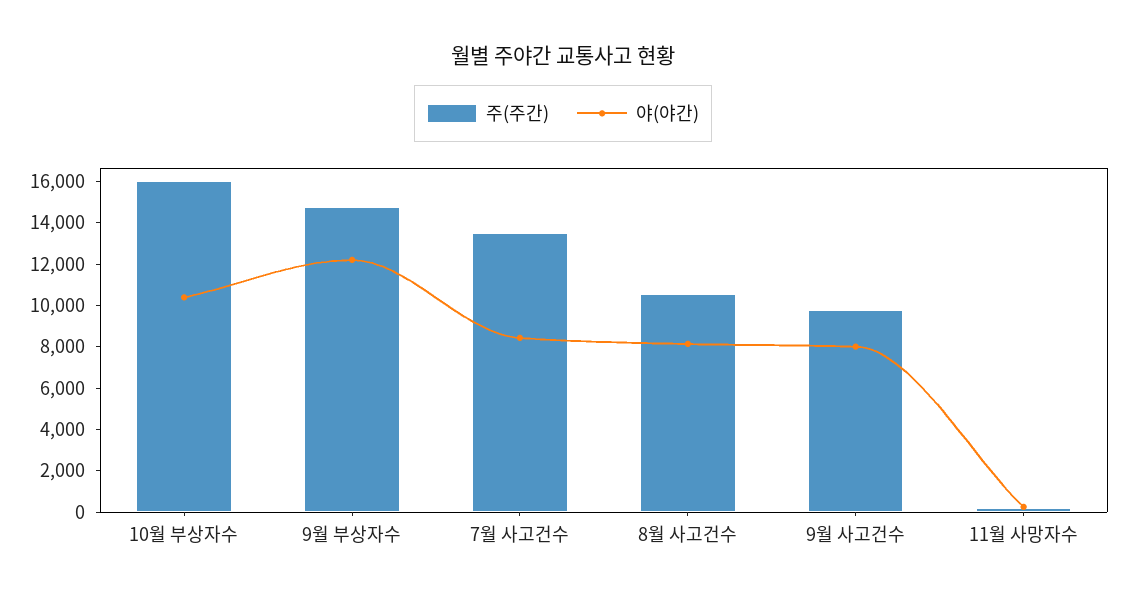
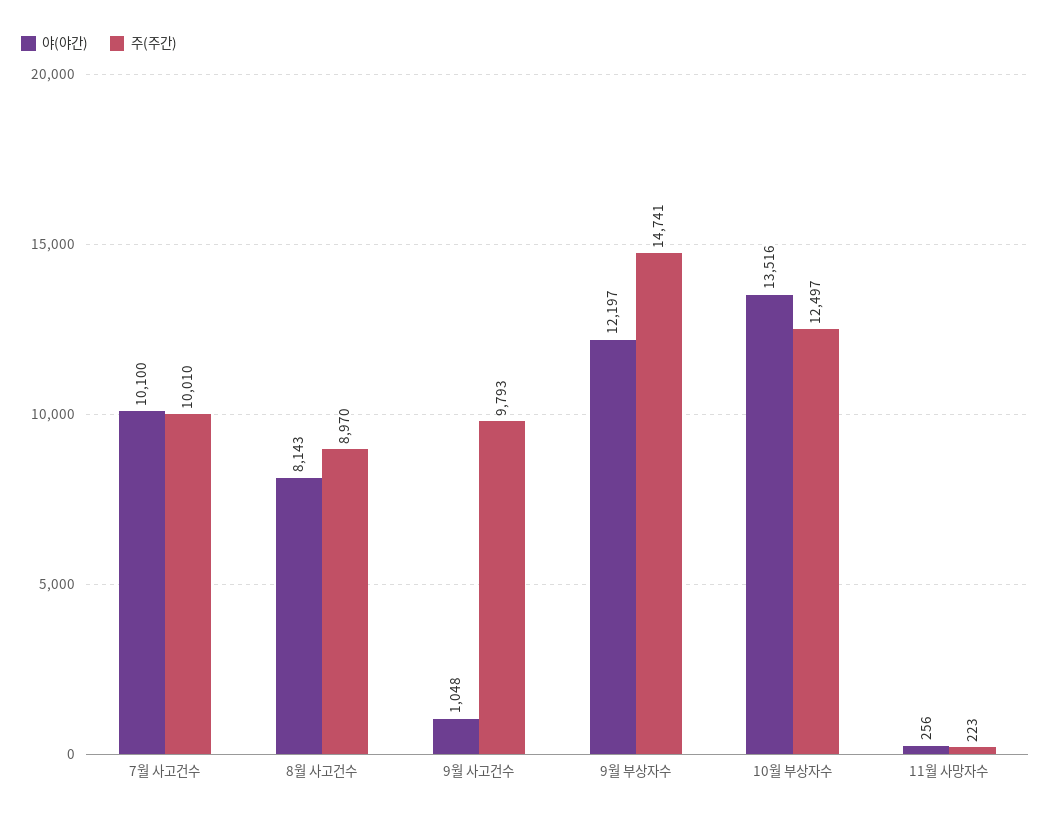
  {
    "주(주간)": {
-     "10월 부상자수": 16000,
+     "10월 부상자수": 12497,
      "9월 부상자수": 14741,
-     "7월 사고건수": 13500,
+     "7월 사고건수": 10010,
-     "8월 사고건수": 10500,
+     "8월 사고건수": 8970,
      "9월 사고건수": 9793,
      "11월 사망자수": 223
    },
    "야(야간)": {
-     "10월 부상자수": 10500,
+     "10월 부상자수": 13516,
      "9월 부상자수": 12197,
-     "7월 사고건수": 8500,
+     "7월 사고건수": 10100,
      "8월 사고건수": 8143,
-     "9월 사고건수": 8000,
+     "9월 사고건수": 1048,
      "11월 사망자수": 256
    }
  }

